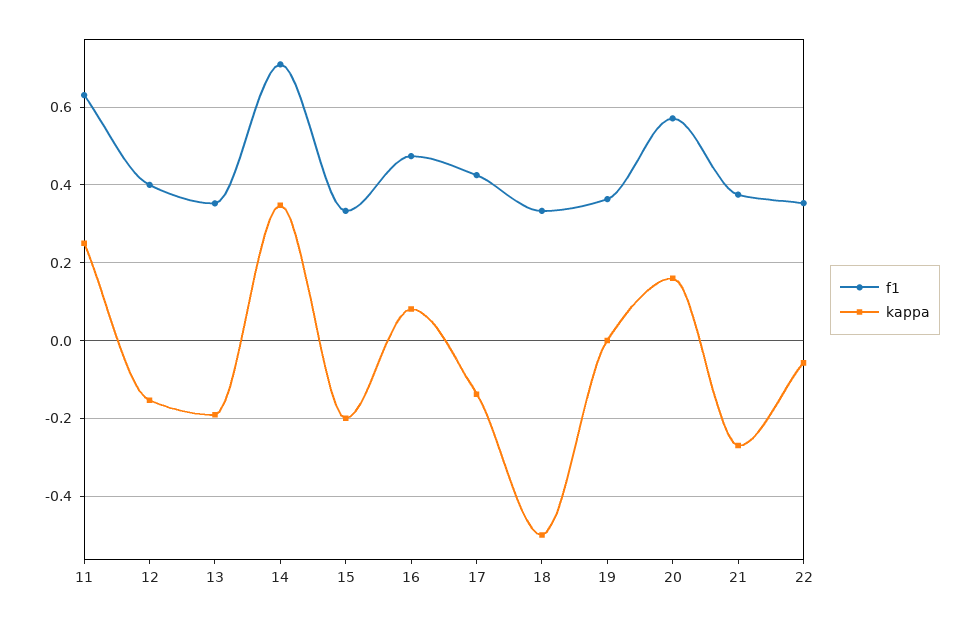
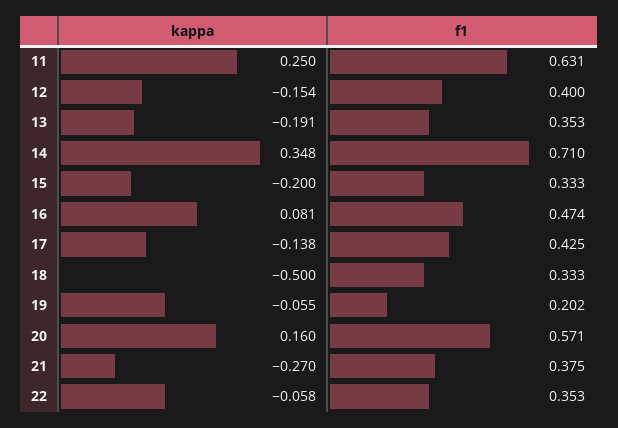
  {
    "f1": {
      "11": 0.631,
      "12": 0.4,
      "13": 0.353,
      "14": 0.71,
      "15": 0.333,
      "16": 0.474,
      "17": 0.425,
      "18": 0.333,
-     "19": 0.36,
+     "19": 0.202,
      "20": 0.571,
      "21": 0.375,
      "22": 0.353
    },
    "kappa": {
      "11": 0.25,
      "12": -0.154,
      "13": -0.191,
      "14": 0.348,
      "15": -0.2,
      "16": 0.081,
      "17": -0.138,
      "18": -0.5,
-     "19": 0,
+     "19": -0.055,
      "20": 0.16,
      "21": -0.27,
      "22": -0.058
    }
  }

